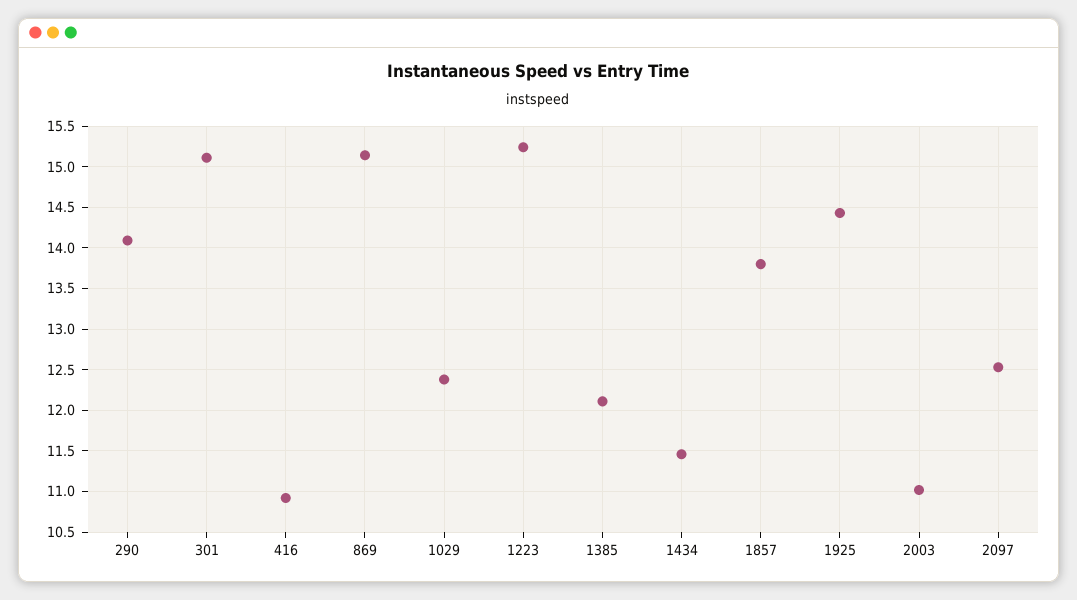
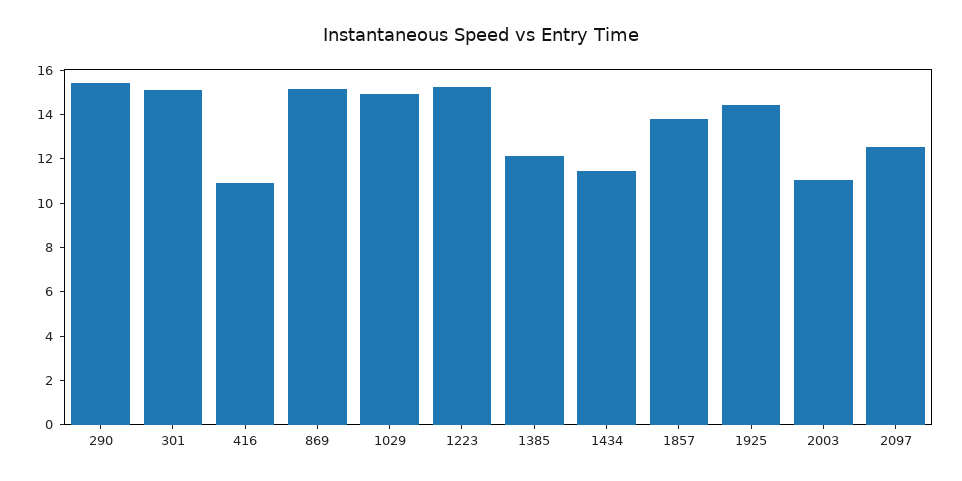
  {
-   "290": 14.1,
+   "290": 15.5,
    "301": 15.1,
    "416": 10.9,
    "869": 15.1,
-   "1029": 12.4,
+   "1029": 15,
    "1223": 15.2,
    "1385": 12.1,
    "1434": 11.5,
    "1857": 13.8,
    "1925": 14.4,
    "2003": 11,
    "2097": 12.5
  }

